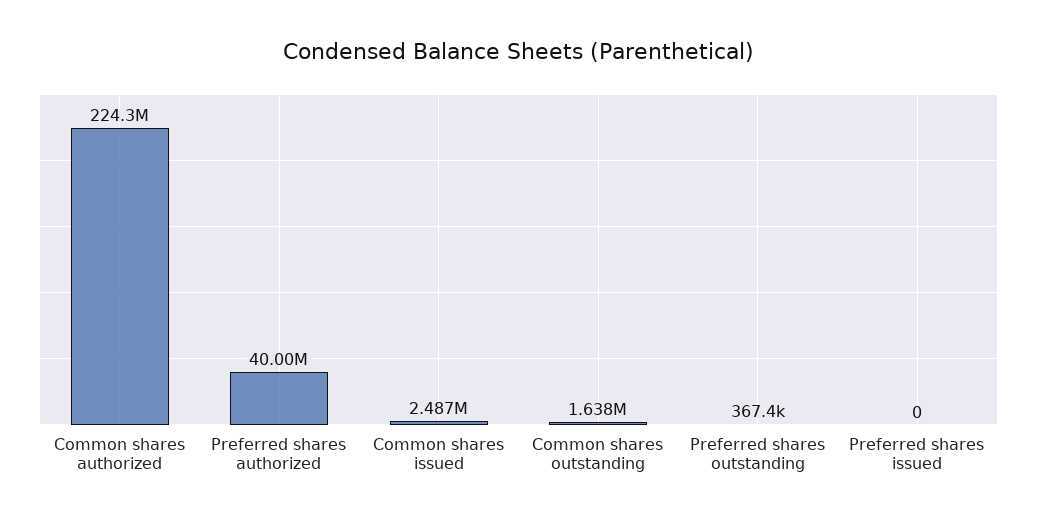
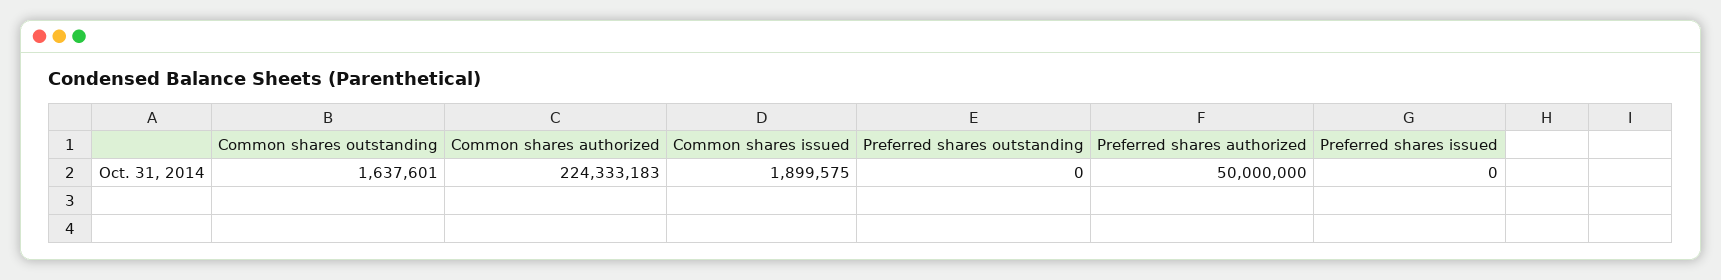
  {
    "Common shares authorized": 224333183,
-   "Preferred shares authorized": 40000000,
+   "Preferred shares authorized": 50000000,
-   "Common shares issued": 2487000,
+   "Common shares issued": 1899575,
    "Common shares outstanding": 1637601,
-   "Preferred shares outstanding": 367400,
+   "Preferred shares outstanding": 0,
    "Preferred shares issued": 0
  }

